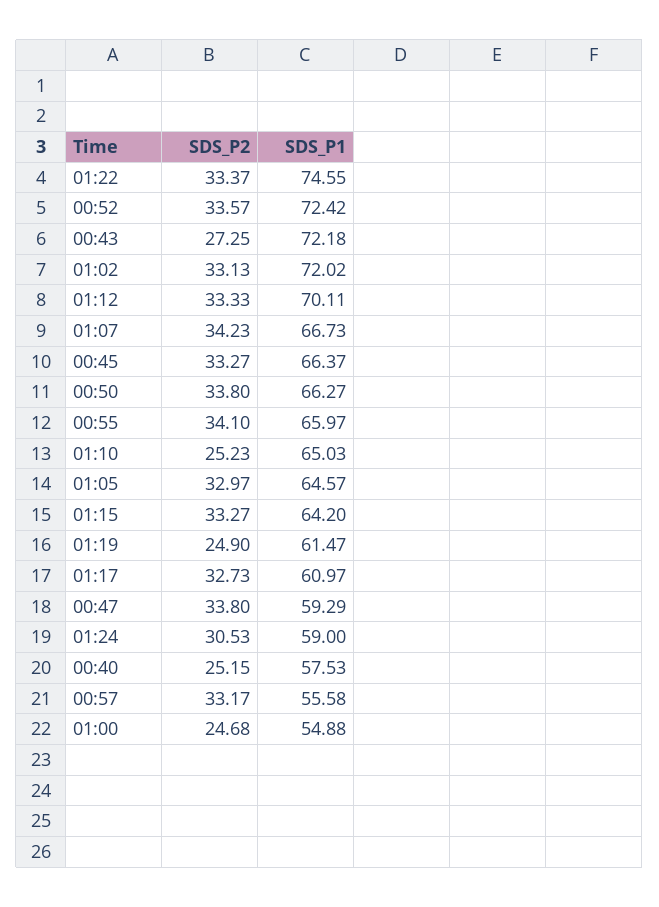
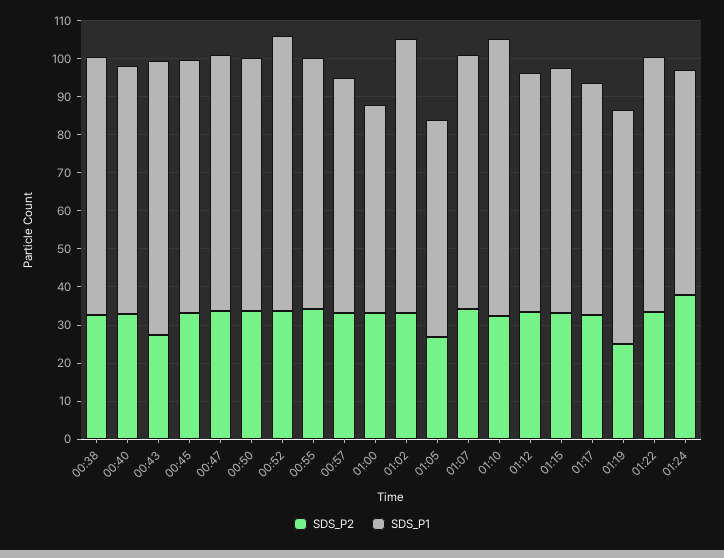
  {
    "SDS_P2": {
      "01:22": 33.37,
      "00:52": 33.57,
      "00:43": 27.25,
      "01:02": 33.13,
      "01:12": 33.33,
      "01:07": 34.23,
      "00:45": 33.27,
      "00:50": 33.8,
      "00:55": 34.1,
-     "01:10": 25.23,
+     "01:10": 32.5,
-     "01:05": 32.97,
+     "01:05": 27.5,
      "01:15": 33.27,
      "01:19": 24.9,
      "01:17": 32.73,
      "00:47": 33.8,
-     "01:24": 30.53,
+     "01:24": 37.5,
-     "00:40": 25.15,
+     "00:40": 32.5,
      "00:57": 33.17,
-     "01:00": 24.68
+     "01:00": 32.5,
+     "00:38": 32.5
    },
    "SDS_P1": {
-     "01:22": 74.55,
+     "01:22": 67.5,
      "00:52": 72.42,
      "00:43": 72.18,
      "01:02": 72.02,
-     "01:12": 70.11,
+     "01:12": 62.5,
      "01:07": 66.73,
      "00:45": 66.37,
      "00:50": 66.27,
      "00:55": 65.97,
-     "01:10": 65.03,
+     "01:10": 72.5,
-     "01:05": 64.57,
+     "01:05": 57.5,
      "01:15": 64.2,
      "01:19": 61.47,
      "01:17": 60.97,
-     "00:47": 59.29,
+     "00:47": 67.5,
      "01:24": 59,
-     "00:40": 57.53,
+     "00:40": 65,
-     "00:57": 55.58,
+     "00:57": 62.5,
-     "01:00": 54.88
+     "01:00": 54.88,
+     "00:38": 67.5
    }
  }

